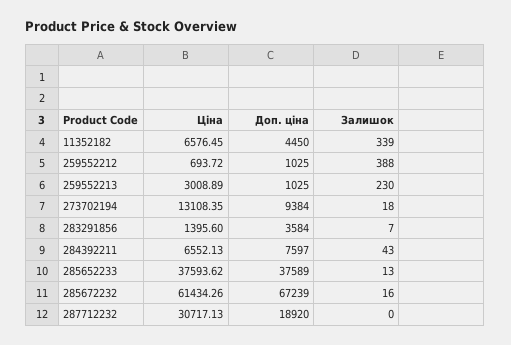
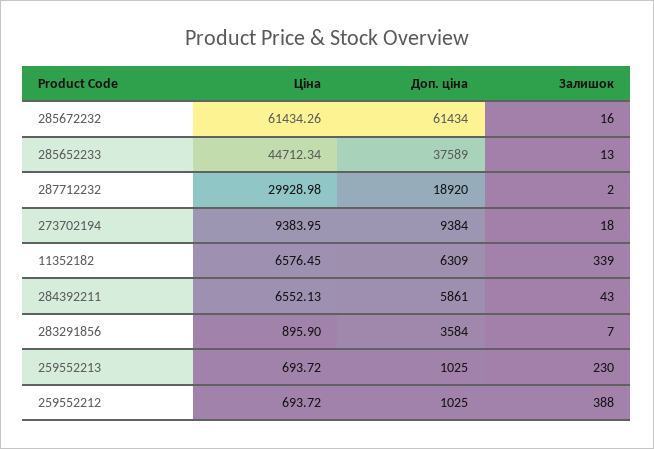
  {
    "Ціна": {
      "11352182": 6576.45,
      "259552212": 693.72,
-     "259552213": 3008.89,
+     "259552213": 693.72,
-     "273702194": 13108.35,
+     "273702194": 9383.95,
-     "283291856": 1395.6,
+     "283291856": 895.9,
      "284392211": 6552.13,
-     "285652233": 37593.62,
+     "285652233": 44712.34,
      "285672232": 61434.26,
-     "287712232": 30717.13
+     "287712232": 29928.98
    },
    "Доп. ціна": {
-     "11352182": 4450,
+     "11352182": 6309,
      "259552212": 1025,
      "259552213": 1025,
      "273702194": 9384,
      "283291856": 3584,
-     "284392211": 7597,
+     "284392211": 5861,
      "285652233": 37589,
-     "285672232": 67239,
+     "285672232": 61434,
      "287712232": 18920
    },
    "Залишок": {
      "11352182": 339,
      "259552212": 388,
      "259552213": 230,
      "273702194": 18,
      "283291856": 7,
      "284392211": 43,
      "285652233": 13,
      "285672232": 16,
-     "287712232": 0
+     "287712232": 2
    }
  }

